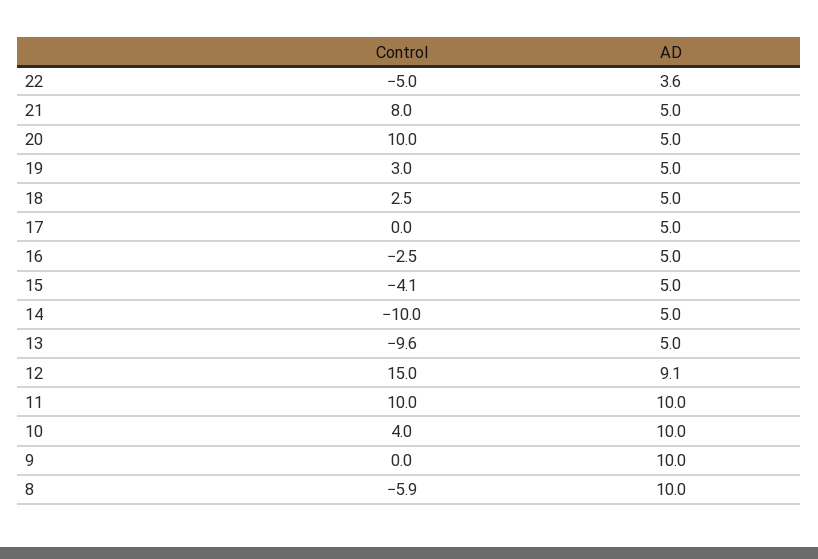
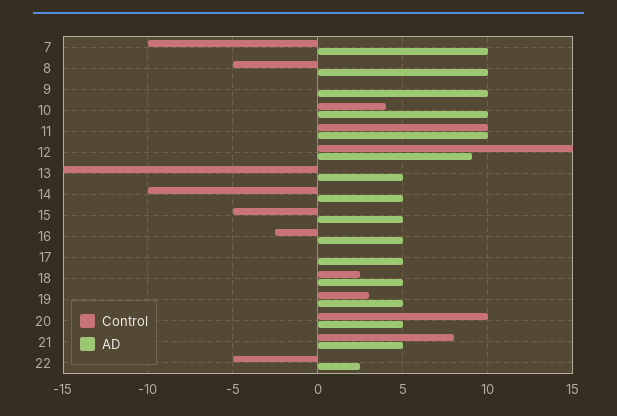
  {
    "Control": {
      "22": -5,
      "21": 8,
      "20": 10,
      "19": 3,
      "18": 2.5,
      "17": 0,
      "16": -2.5,
-     "15": -4.1,
+     "15": -5,
      "14": -10,
-     "13": -9.6,
+     "13": -15,
      "12": 15,
      "11": 10,
      "10": 4,
      "9": 0,
-     "8": -5.9
+     "8": -5,
+     "7": -10
    },
    "AD": {
-     "22": 3.6,
+     "22": 2.5,
      "21": 5,
      "20": 5,
      "19": 5,
      "18": 5,
      "17": 5,
      "16": 5,
      "15": 5,
      "14": 5,
      "13": 5,
      "12": 9.1,
      "11": 10,
      "10": 10,
      "9": 10,
-     "8": 10
+     "8": 10,
+     "7": 10
    }
  }

